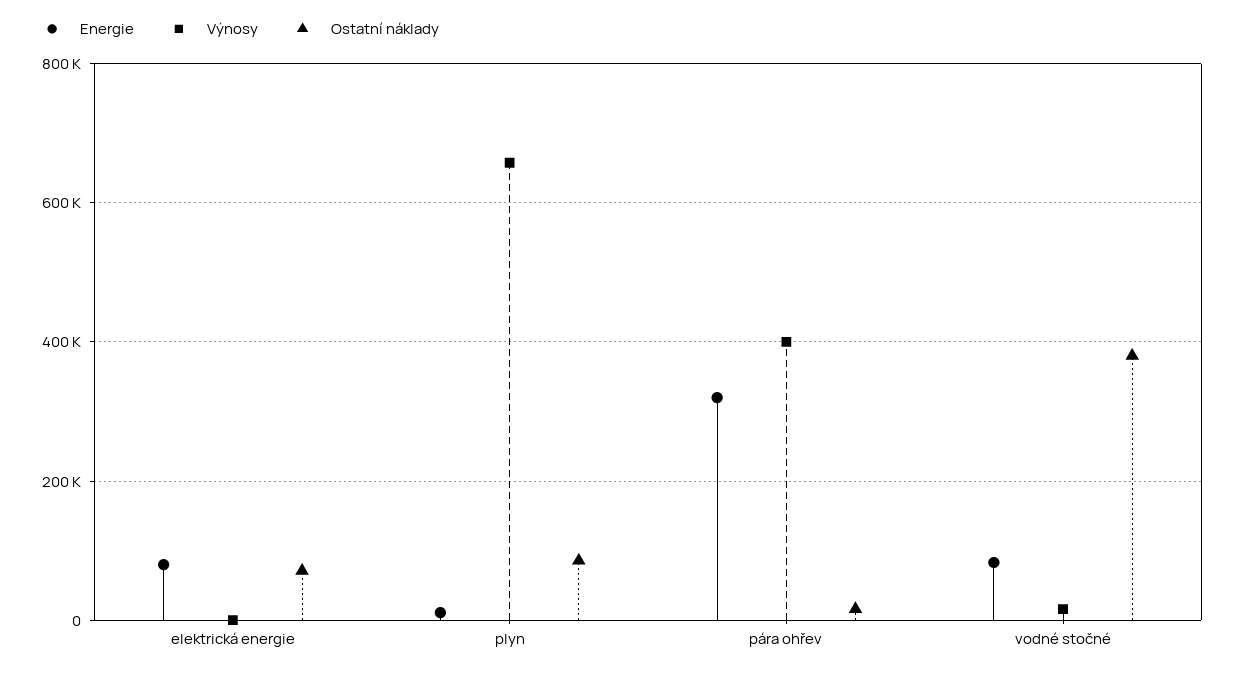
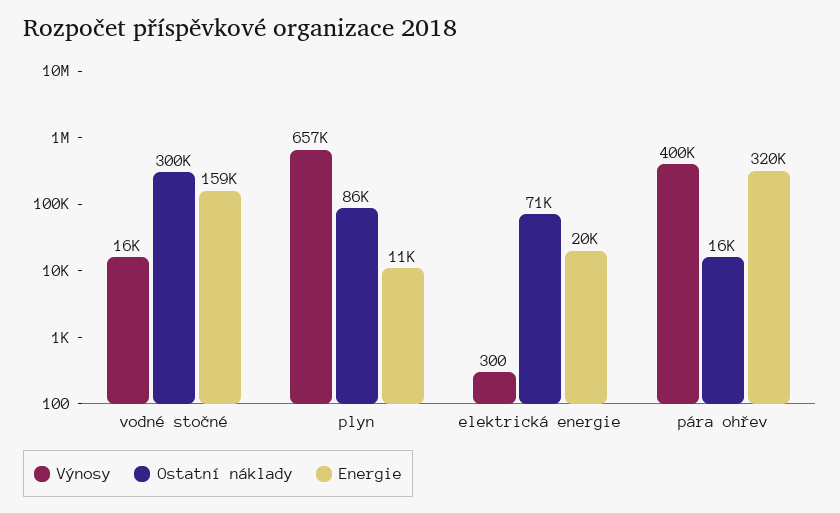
  {
    "Energie": {
-     "elektrická energie": 80000,
+     "elektrická energie": 20000,
      "plyn": 11000,
      "pára ohřev": 320000,
-     "vodné stočné": 80000
+     "vodné stočné": 159000
    },
    "Výnosy": {
      "elektrická energie": 300,
      "plyn": 657000,
      "pára ohřev": 400000,
      "vodné stočné": 16000
    },
    "Ostatní náklady": {
      "elektrická energie": 71000,
      "plyn": 86000,
      "pára ohřev": 16000,
-     "vodné stočné": 380000
+     "vodné stočné": 300000
    }
  }

